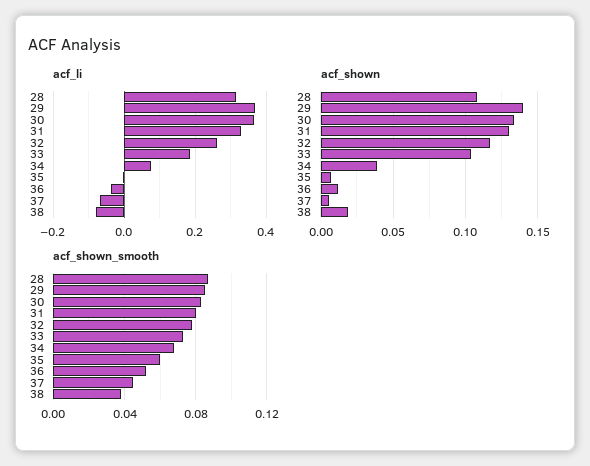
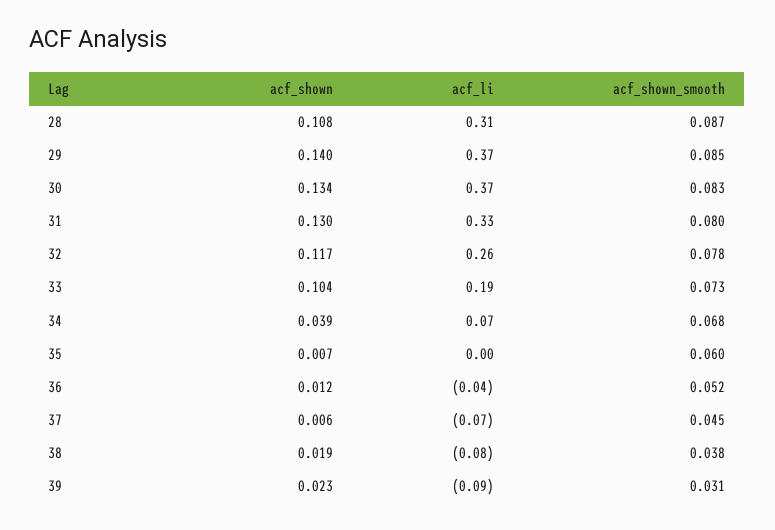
  {
    "acf_li": {
      "28": 0.31,
      "29": 0.37,
      "30": 0.37,
      "31": 0.33,
      "32": 0.26,
      "33": 0.19,
      "34": 0.07,
      "35": 0,
      "36": -0.04,
      "37": -0.07,
-     "38": -0.08
+     "38": -0.08,
+     "39": -0.09
    },
    "acf_shown": {
      "28": 0.108,
      "29": 0.14,
      "30": 0.134,
      "31": 0.13,
      "32": 0.117,
      "33": 0.104,
      "34": 0.039,
      "35": 0.007,
      "36": 0.012,
      "37": 0.006,
-     "38": 0.019
+     "38": 0.019,
+     "39": 0.023
    },
    "acf_shown_smooth": {
      "28": 0.087,
      "29": 0.085,
      "30": 0.083,
      "31": 0.08,
      "32": 0.078,
      "33": 0.073,
      "34": 0.068,
      "35": 0.06,
      "36": 0.052,
      "37": 0.045,
-     "38": 0.038
+     "38": 0.038,
+     "39": 0.031
    }
  }

